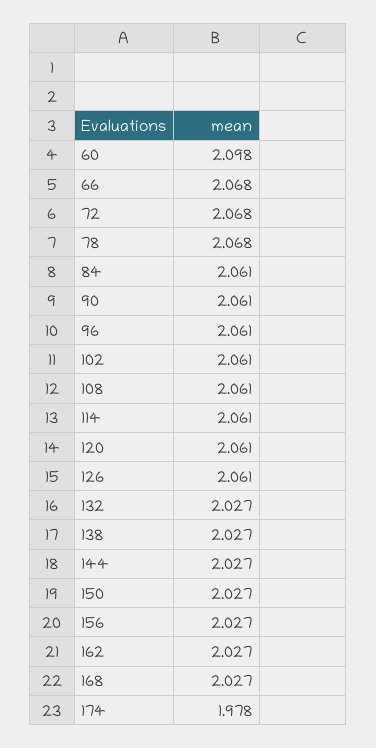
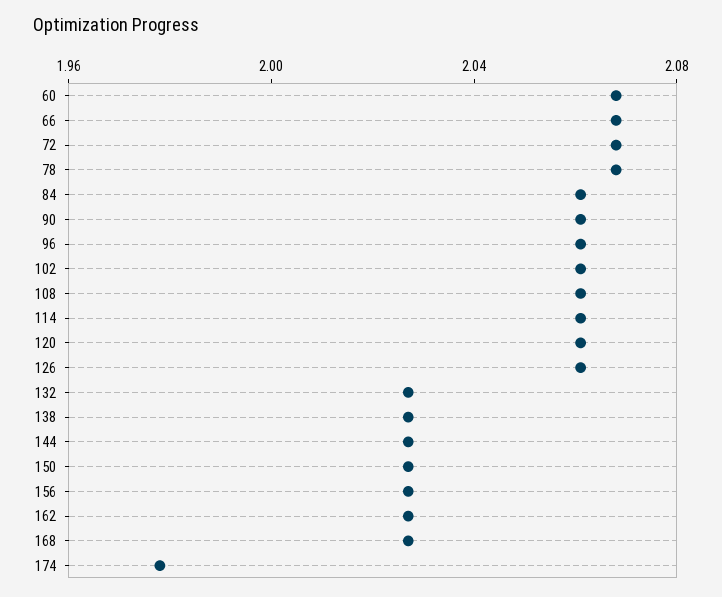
  {
-   "60": 2.098,
+   "60": 2.07,
    "66": 2.068,
    "72": 2.068,
    "78": 2.068,
    "84": 2.061,
    "90": 2.061,
    "96": 2.061,
    "102": 2.061,
    "108": 2.061,
    "114": 2.061,
    "120": 2.061,
    "126": 2.061,
    "132": 2.027,
    "138": 2.027,
    "144": 2.027,
    "150": 2.027,
    "156": 2.027,
    "162": 2.027,
    "168": 2.027,
    "174": 1.978
  }

